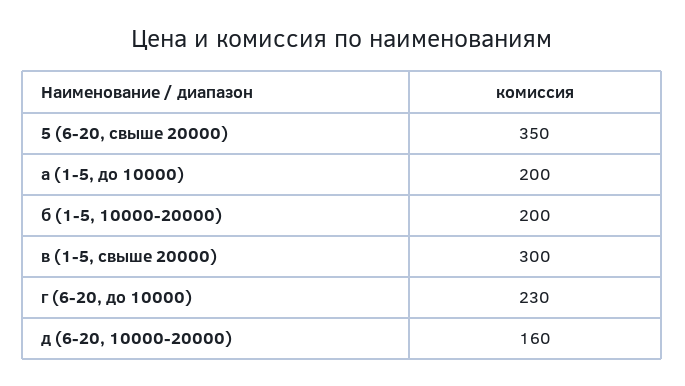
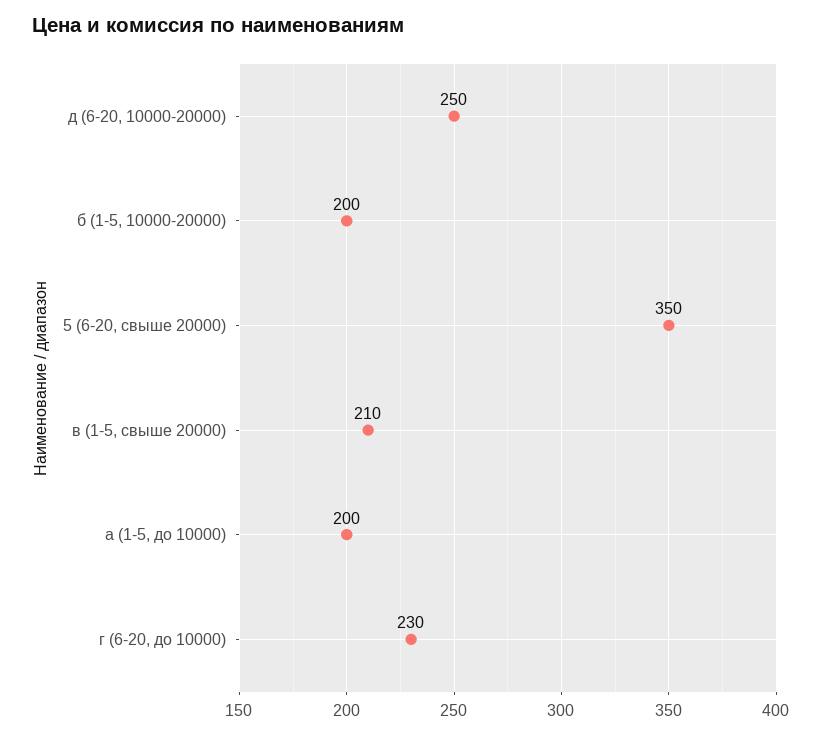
  {
    "5 (6-20, свыше 20000)": 350,
    "а (1-5, до 10000)": 200,
    "б (1-5, 10000-20000)": 200,
-   "в (1-5, свыше 20000)": 300,
+   "в (1-5, свыше 20000)": 210,
    "г (6-20, до 10000)": 230,
-   "д (6-20, 10000-20000)": 160
+   "д (6-20, 10000-20000)": 250
  }

